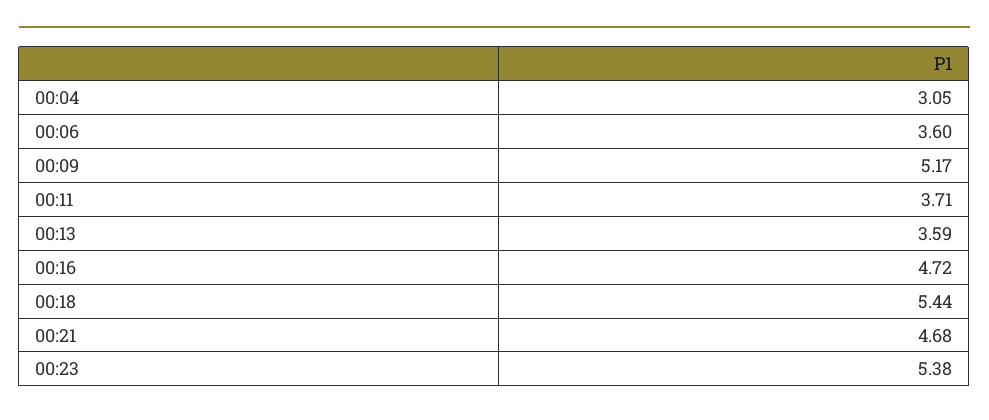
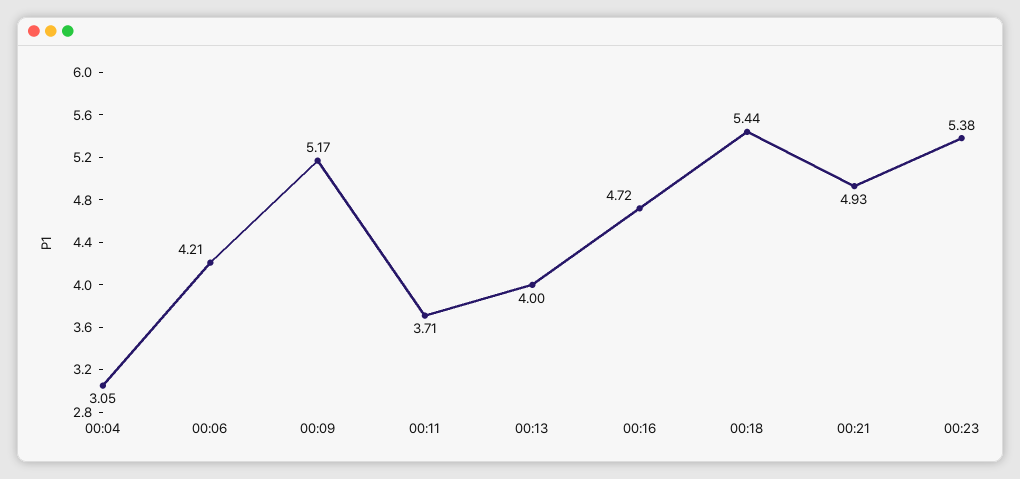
  {
    "00:04": 3.05,
-   "00:06": 3.6,
+   "00:06": 4.21,
    "00:09": 5.17,
    "00:11": 3.71,
-   "00:13": 3.59,
+   "00:13": 4,
    "00:16": 4.72,
    "00:18": 5.44,
-   "00:21": 4.68,
+   "00:21": 4.93,
    "00:23": 5.38
  }

